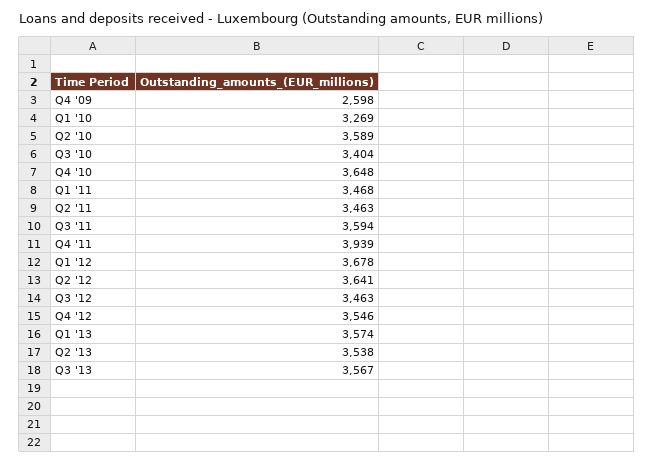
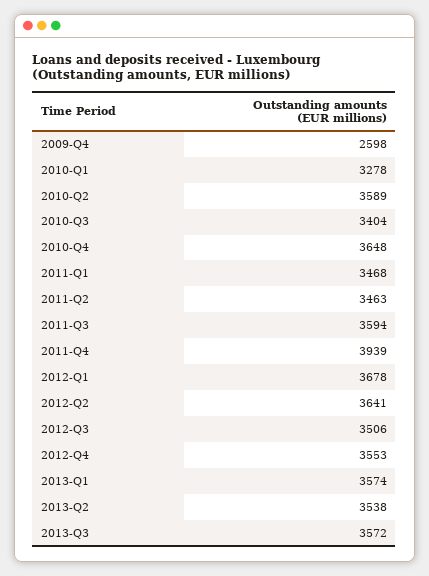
  {
    "Q4 '09": 2598,
-   "Q1 '10": 3269,
+   "Q1 '10": 3278,
    "Q2 '10": 3589,
    "Q3 '10": 3404,
    "Q4 '10": 3648,
    "Q1 '11": 3468,
    "Q2 '11": 3463,
    "Q3 '11": 3594,
    "Q4 '11": 3939,
    "Q1 '12": 3678,
    "Q2 '12": 3641,
-   "Q3 '12": 3463,
+   "Q3 '12": 3506,
-   "Q4 '12": 3546,
+   "Q4 '12": 3553,
    "Q1 '13": 3574,
    "Q2 '13": 3538,
-   "Q3 '13": 3567
+   "Q3 '13": 3572
  }

